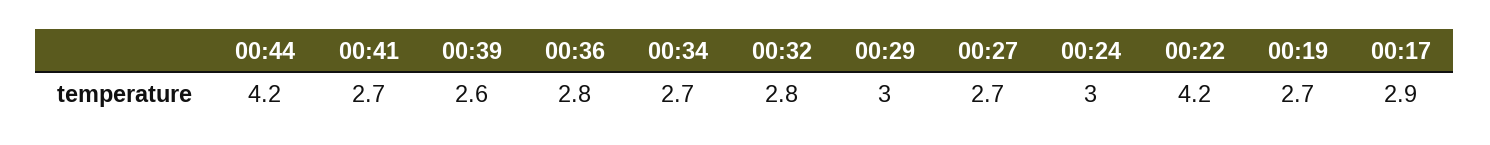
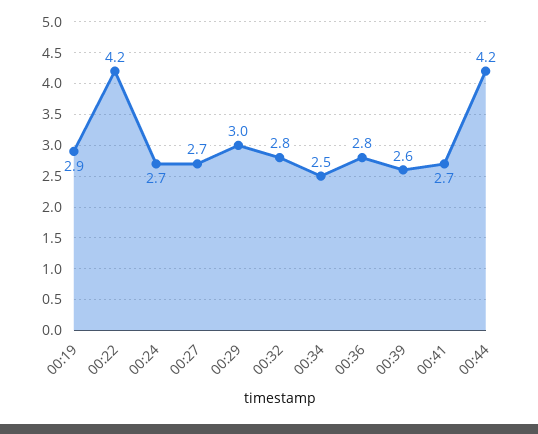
  {
    "00:44": 4.2,
    "00:41": 2.7,
    "00:39": 2.6,
    "00:36": 2.8,
-   "00:34": 2.7,
+   "00:34": 2.5,
    "00:32": 2.8,
    "00:29": 3,
    "00:27": 2.7,
-   "00:24": 3,
+   "00:24": 2.7,
    "00:22": 4.2,
-   "00:19": 2.7,
+   "00:19": 2.9
-   "00:17": 2.9
  }

